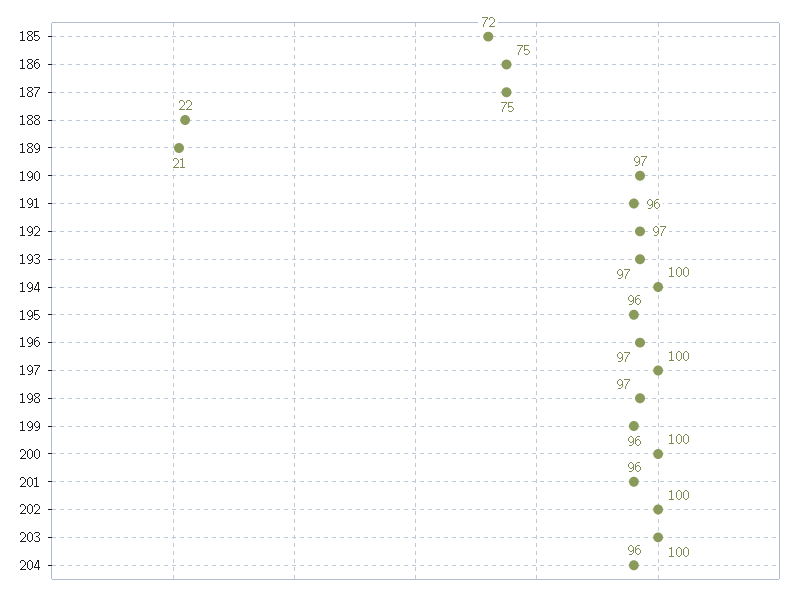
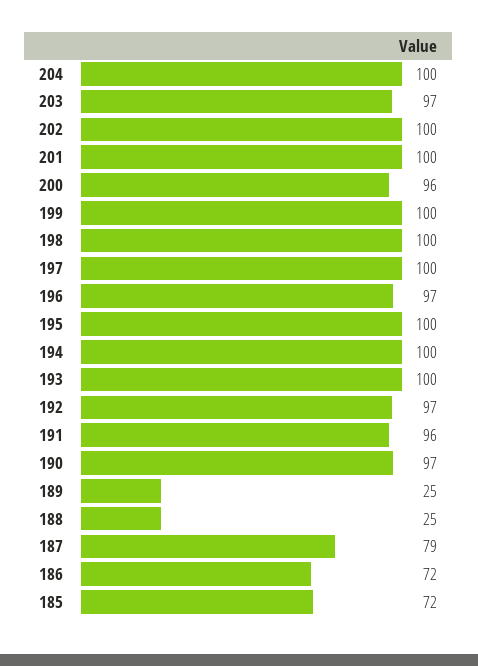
  {
    "185": 72,
-   "186": 75,
+   "186": 72,
-   "187": 75,
+   "187": 79,
-   "188": 22,
+   "188": 25,
-   "189": 21,
+   "189": 25,
    "190": 97,
    "191": 96,
    "192": 97,
-   "193": 97,
+   "193": 100,
    "194": 100,
-   "195": 96,
+   "195": 100,
    "196": 97,
    "197": 100,
-   "198": 97,
+   "198": 100,
-   "199": 96,
+   "199": 100,
-   "200": 100,
+   "200": 96,
-   "201": 96,
+   "201": 100,
    "202": 100,
-   "203": 100,
+   "203": 97,
-   "204": 96
+   "204": 100
  }

